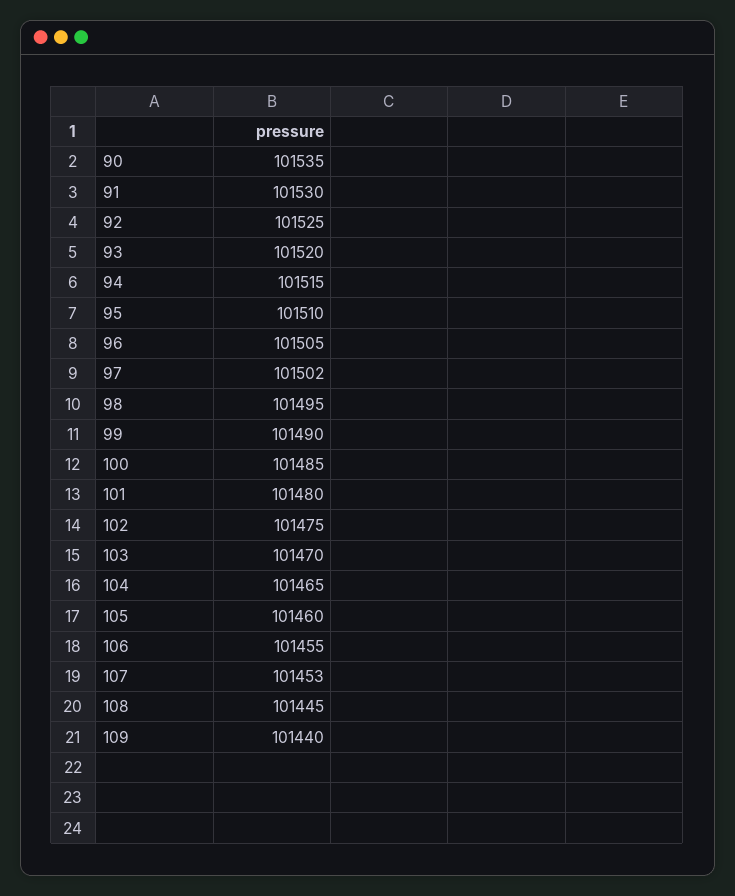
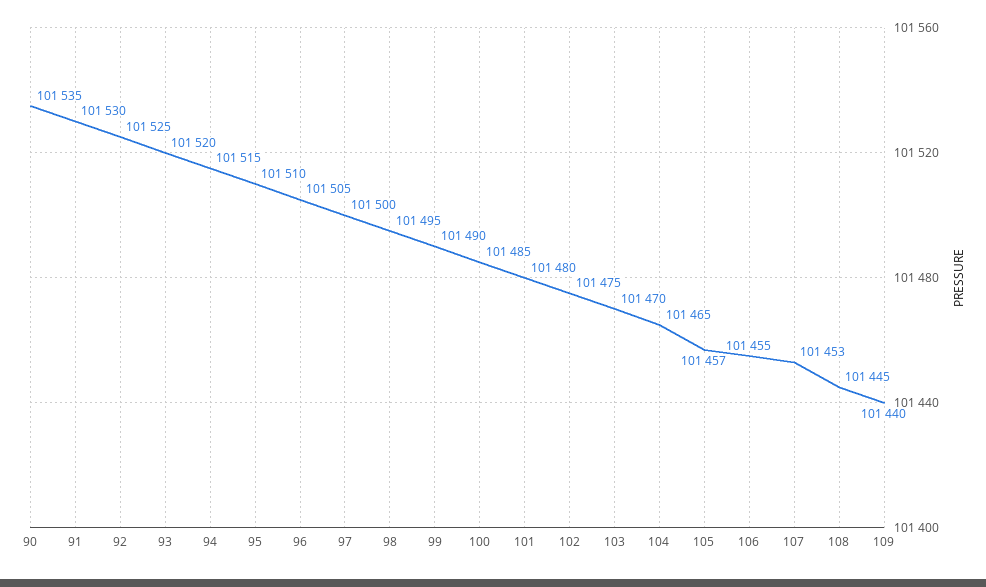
  {
    "90": 101535,
    "91": 101530,
    "92": 101525,
    "93": 101520,
    "94": 101515,
    "95": 101510,
    "96": 101505,
-   "97": 101502,
+   "97": 101500,
    "98": 101495,
    "99": 101490,
    "100": 101485,
    "101": 101480,
    "102": 101475,
    "103": 101470,
    "104": 101465,
-   "105": 101460,
+   "105": 101457,
    "106": 101455,
    "107": 101453,
    "108": 101445,
    "109": 101440
  }

